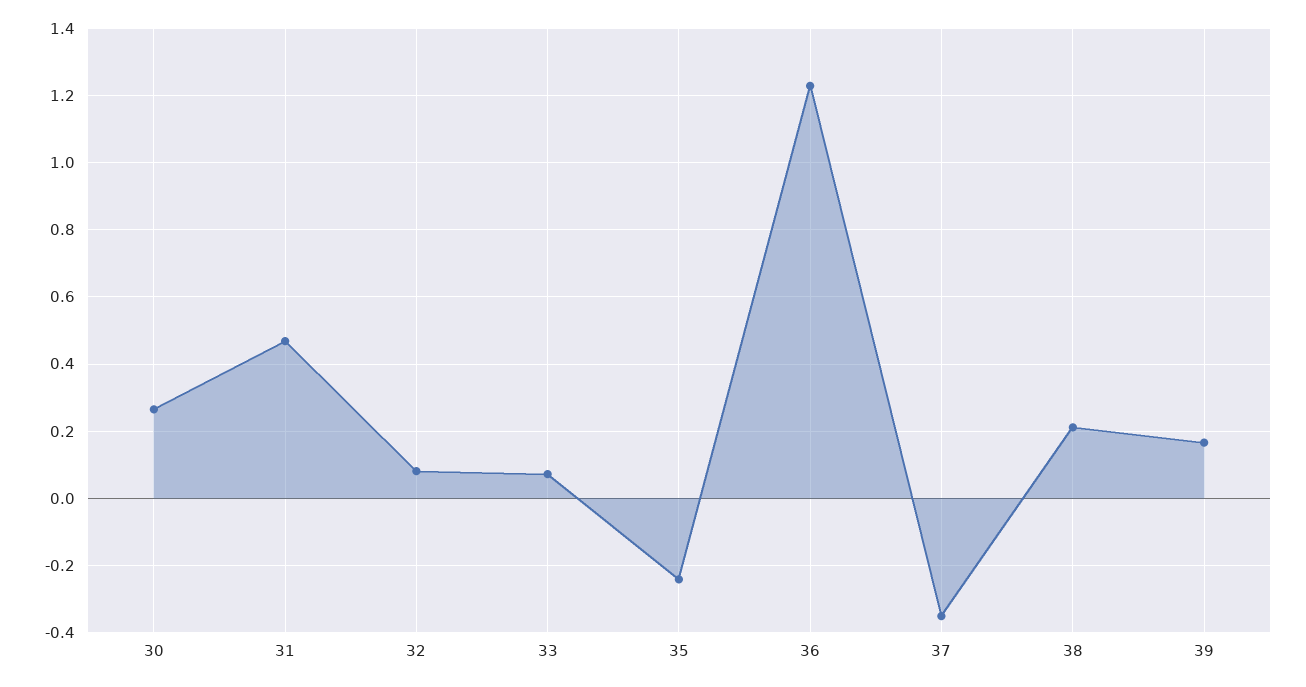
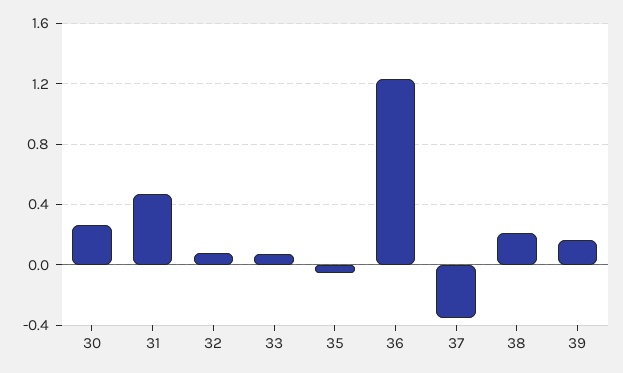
  {
    "30": 0.26,
    "31": 0.46,
    "32": 0.08,
    "33": 0.08,
-   "35": -0.24,
+   "35": -0.05,
    "36": 1.22,
    "37": -0.36,
    "38": 0.22,
    "39": 0.16
  }

